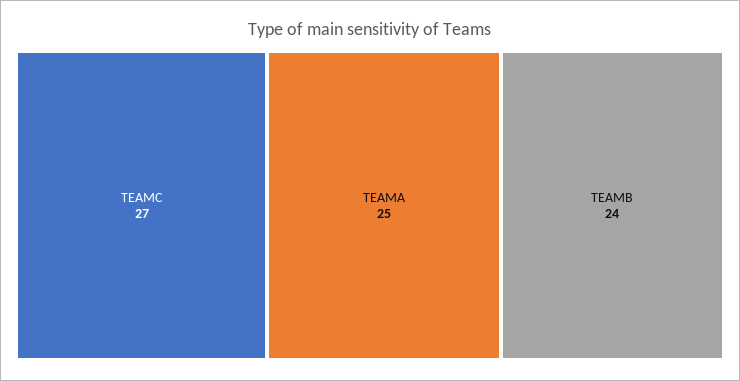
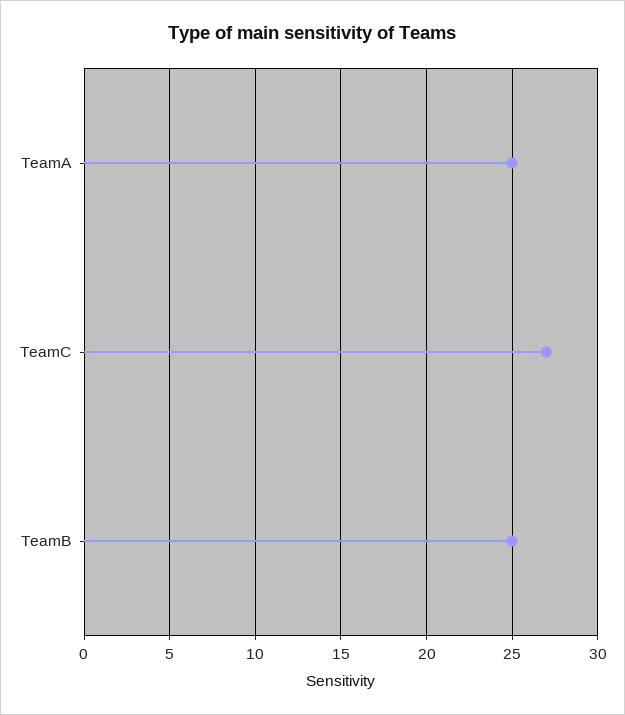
  {
    "TEAMC": 27,
    "TEAMA": 25,
-   "TEAMB": 24
+   "TEAMB": 25
  }

